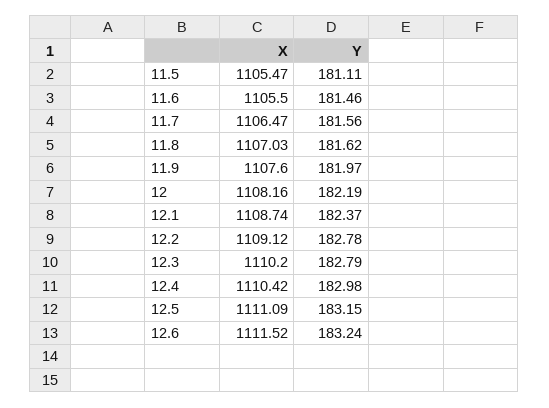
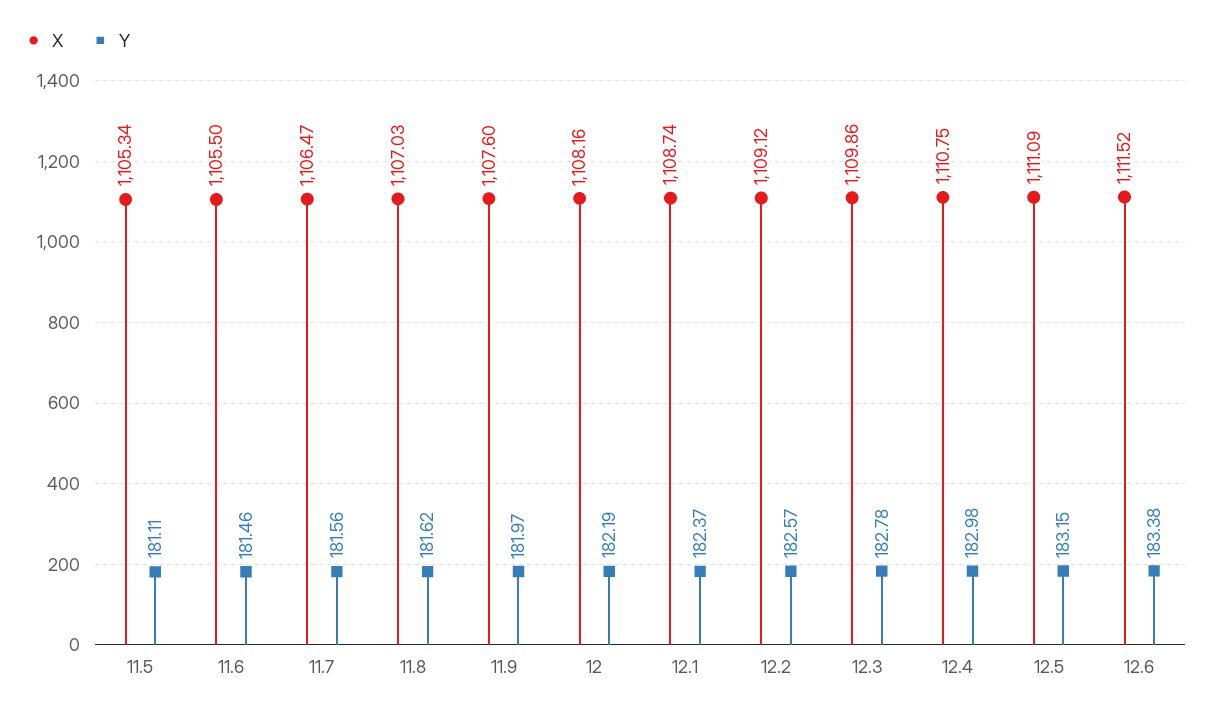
  {
    "X": {
-     "11.5": 1105.47,
+     "11.5": 1105.34,
      "11.6": 1105.5,
      "11.7": 1106.47,
      "11.8": 1107.03,
      "11.9": 1107.6,
      "12": 1108.16,
      "12.1": 1108.74,
      "12.2": 1109.12,
-     "12.3": 1110.2,
+     "12.3": 1109.86,
-     "12.4": 1110.42,
+     "12.4": 1110.75,
      "12.5": 1111.09,
      "12.6": 1111.52
    },
    "Y": {
      "11.5": 181.11,
      "11.6": 181.46,
      "11.7": 181.56,
      "11.8": 181.62,
      "11.9": 181.97,
      "12": 182.19,
      "12.1": 182.37,
-     "12.2": 182.78,
+     "12.2": 182.57,
-     "12.3": 182.79,
+     "12.3": 182.78,
      "12.4": 182.98,
      "12.5": 183.15,
-     "12.6": 183.24
+     "12.6": 183.38
    }
  }

